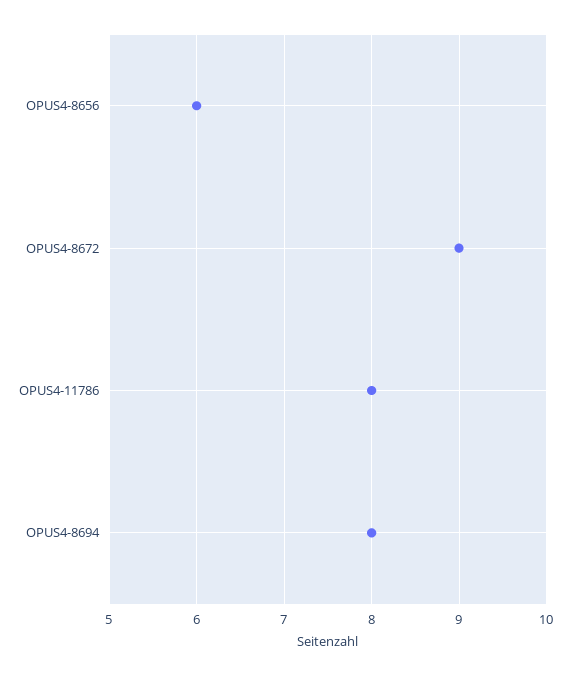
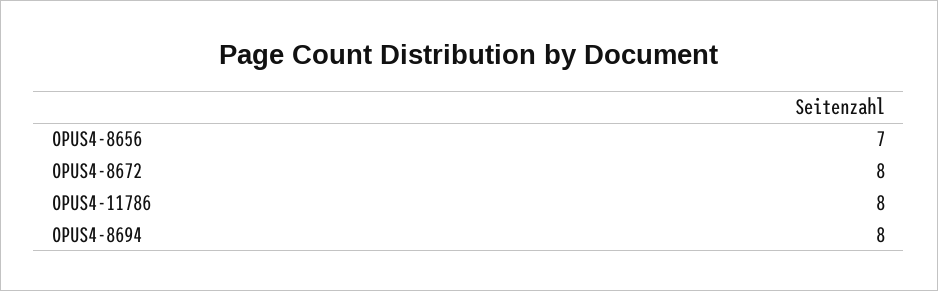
  {
-   "OPUS4-8656": 6,
+   "OPUS4-8656": 7,
-   "OPUS4-8672": 9,
+   "OPUS4-8672": 8,
    "OPUS4-11786": 8,
    "OPUS4-8694": 8
  }

